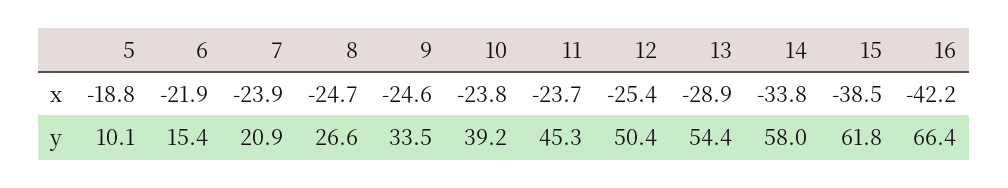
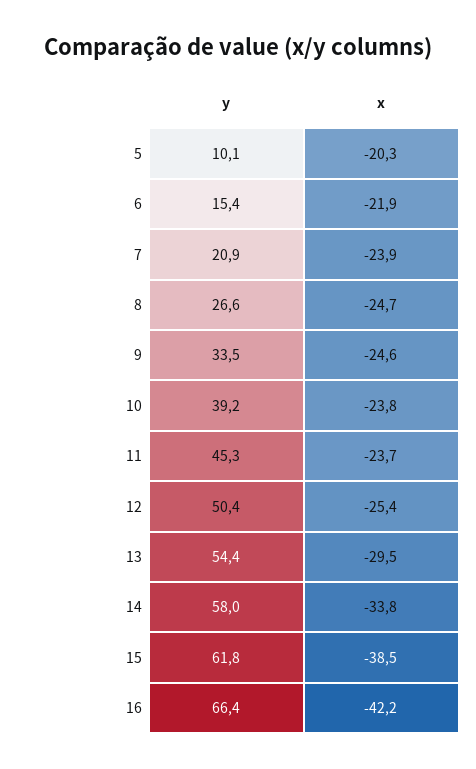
  {
    "5": {
-     "x": -18.8,
+     "x": -20.3,
      "y": 10.1
    },
    "6": {
      "x": -21.9,
      "y": 15.4
    },
    "7": {
      "x": -23.9,
      "y": 20.9
    },
    "8": {
      "x": -24.7,
      "y": 26.6
    },
    "9": {
      "x": -24.6,
      "y": 33.5
    },
    "10": {
      "x": -23.8,
      "y": 39.2
    },
    "11": {
      "x": -23.7,
      "y": 45.3
    },
    "12": {
      "x": -25.4,
      "y": 50.4
    },
    "13": {
-     "x": -28.9,
+     "x": -29.5,
      "y": 54.4
    },
    "14": {
      "x": -33.8,
      "y": 58
    },
    "15": {
      "x": -38.5,
      "y": 61.8
    },
    "16": {
      "x": -42.2,
      "y": 66.4
    }
  }

